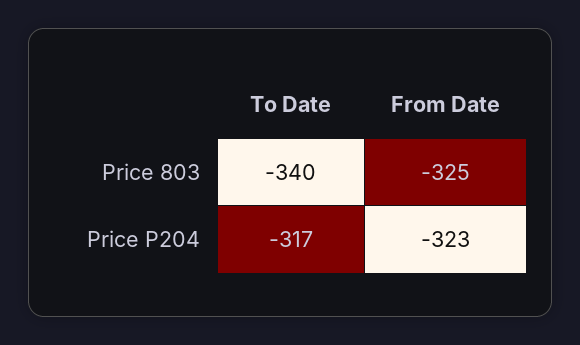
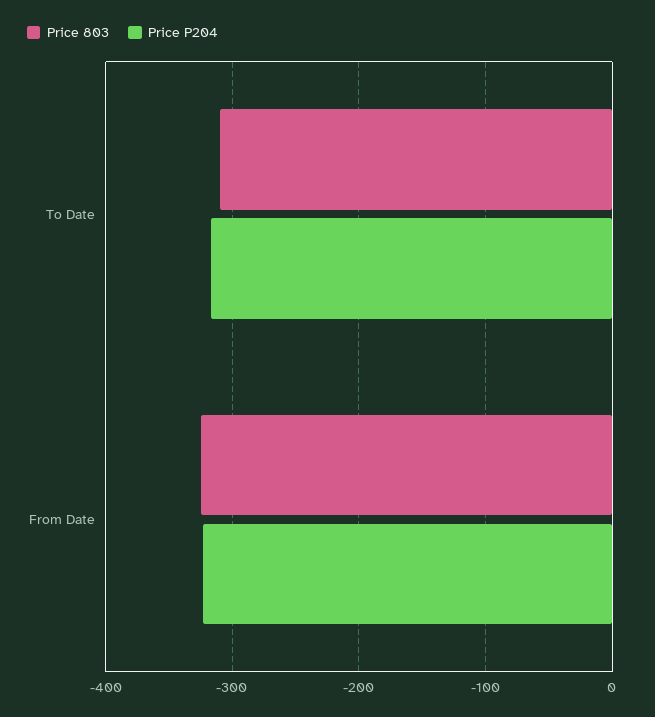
  {
    "Price 803": {
-     "To Date": -340,
+     "To Date": -310,
      "From Date": -325
    },
    "Price P204": {
      "To Date": -317,
      "From Date": -323
    }
  }

